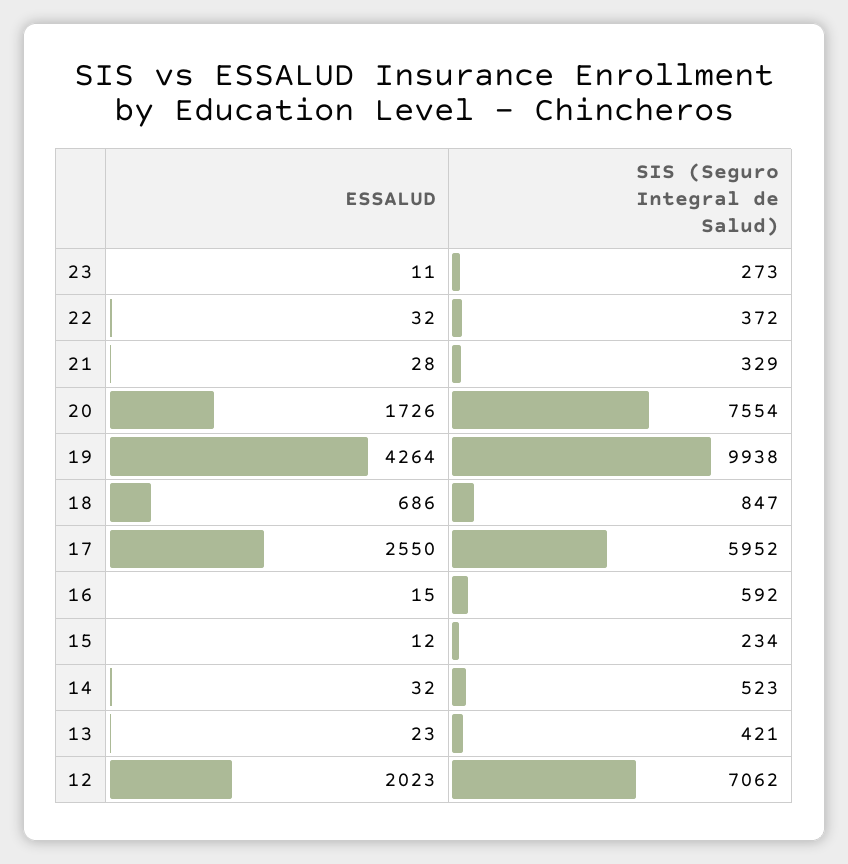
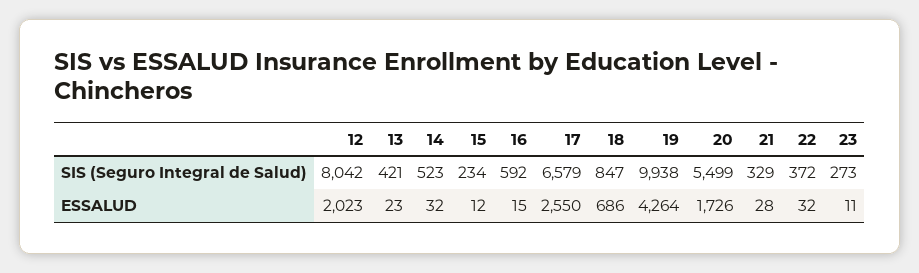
  {
    "ESSALUD": {
      "23": 11,
      "22": 32,
      "21": 28,
      "20": 1726,
      "19": 4264,
      "18": 686,
      "17": 2550,
      "16": 15,
      "15": 12,
      "14": 32,
      "13": 23,
      "12": 2023
    },
    "SIS (Seguro Integral de Salud)": {
      "23": 273,
      "22": 372,
      "21": 329,
-     "20": 7554,
+     "20": 5499,
      "19": 9938,
      "18": 847,
-     "17": 5952,
+     "17": 6579,
      "16": 592,
      "15": 234,
      "14": 523,
      "13": 421,
-     "12": 7062
+     "12": 8042
    }
  }

